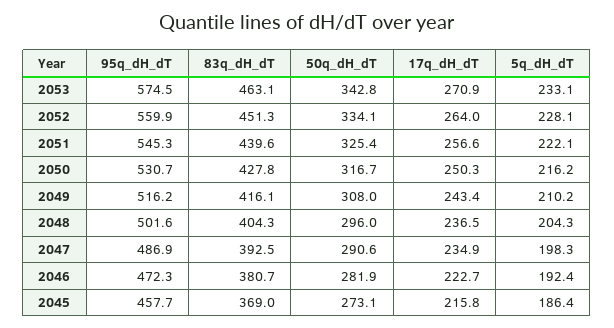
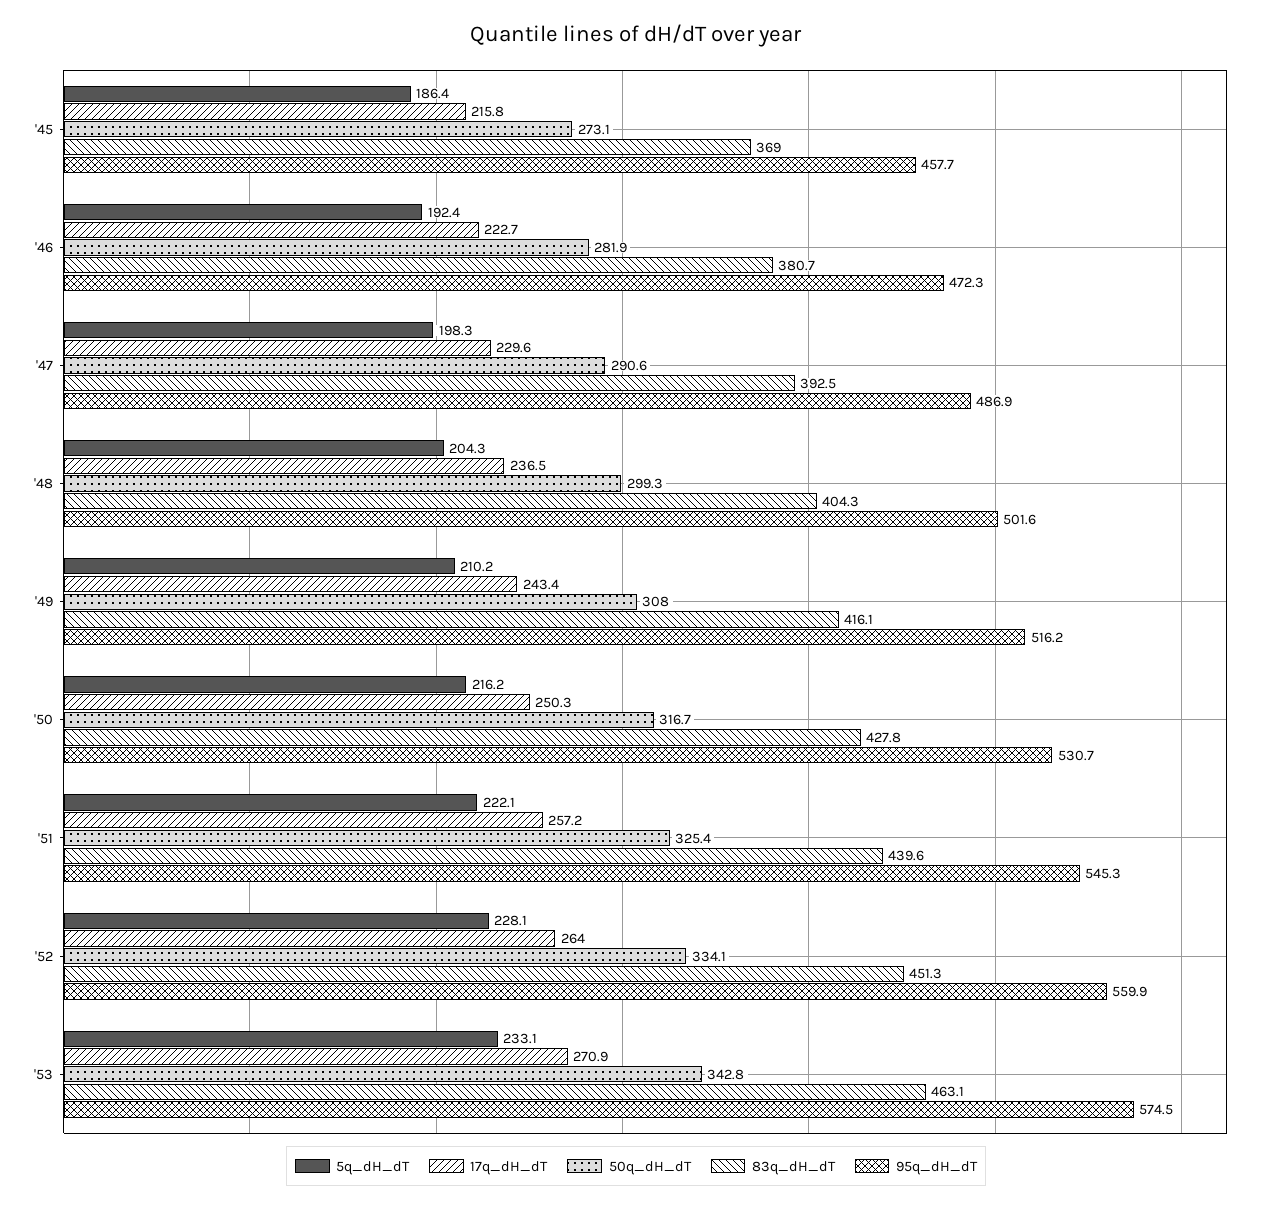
  {
    "95q_dH_dT": {
      "2053": 574.5,
      "2052": 559.9,
      "2051": 545.3,
      "2050": 530.7,
      "2049": 516.2,
      "2048": 501.6,
      "2047": 486.9,
      "2046": 472.3,
      "2045": 457.7
    },
    "83q_dH_dT": {
      "2053": 463.1,
      "2052": 451.3,
      "2051": 439.6,
      "2050": 427.8,
      "2049": 416.1,
      "2048": 404.3,
      "2047": 392.5,
      "2046": 380.7,
      "2045": 369
    },
    "50q_dH_dT": {
      "2053": 342.8,
      "2052": 334.1,
      "2051": 325.4,
      "2050": 316.7,
      "2049": 308,
-     "2048": 296,
+     "2048": 299.3,
      "2047": 290.6,
      "2046": 281.9,
      "2045": 273.1
    },
    "17q_dH_dT": {
      "2053": 270.9,
      "2052": 264,
-     "2051": 256.6,
+     "2051": 257.2,
      "2050": 250.3,
      "2049": 243.4,
      "2048": 236.5,
-     "2047": 234.9,
+     "2047": 229.6,
      "2046": 222.7,
      "2045": 215.8
    },
    "5q_dH_dT": {
      "2053": 233.1,
      "2052": 228.1,
      "2051": 222.1,
      "2050": 216.2,
      "2049": 210.2,
      "2048": 204.3,
      "2047": 198.3,
      "2046": 192.4,
      "2045": 186.4
    }
  }

